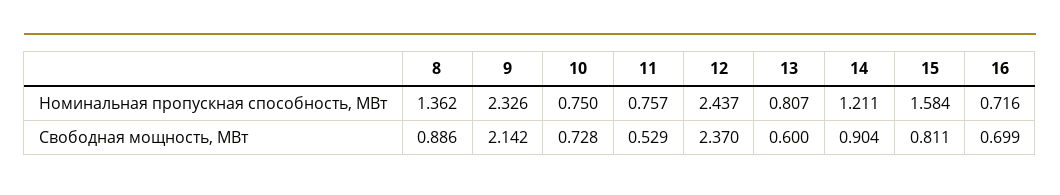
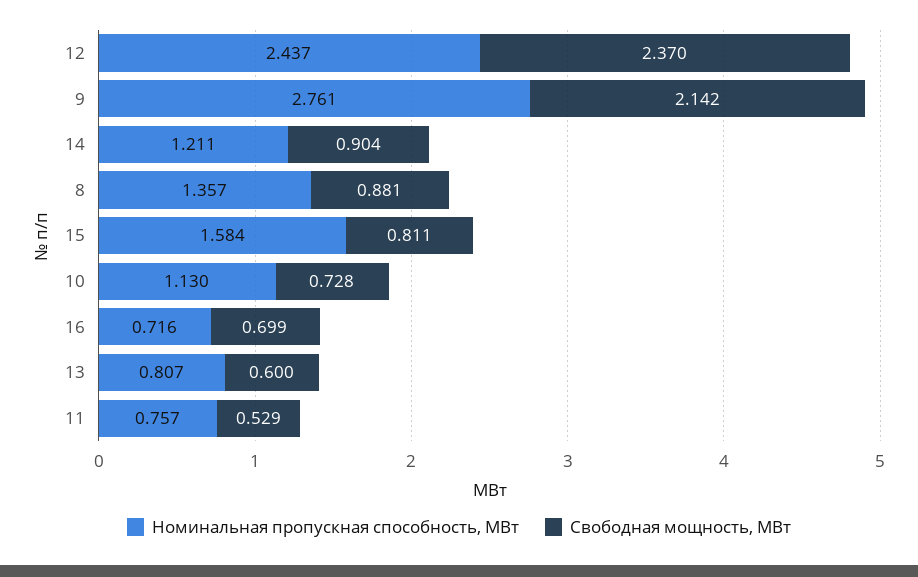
  {
    "Номинальная пропускная способность, МВт": {
-     "8": 1.362,
+     "8": 1.357,
-     "9": 2.326,
+     "9": 2.761,
-     "10": 0.75,
+     "10": 1.13,
      "11": 0.757,
      "12": 2.437,
      "13": 0.807,
      "14": 1.211,
      "15": 1.584,
      "16": 0.716
    },
    "Свободная мощность, МВт": {
-     "8": 0.886,
+     "8": 0.881,
      "9": 2.142,
      "10": 0.728,
      "11": 0.529,
      "12": 2.37,
      "13": 0.6,
      "14": 0.904,
      "15": 0.811,
      "16": 0.699
    }
  }

